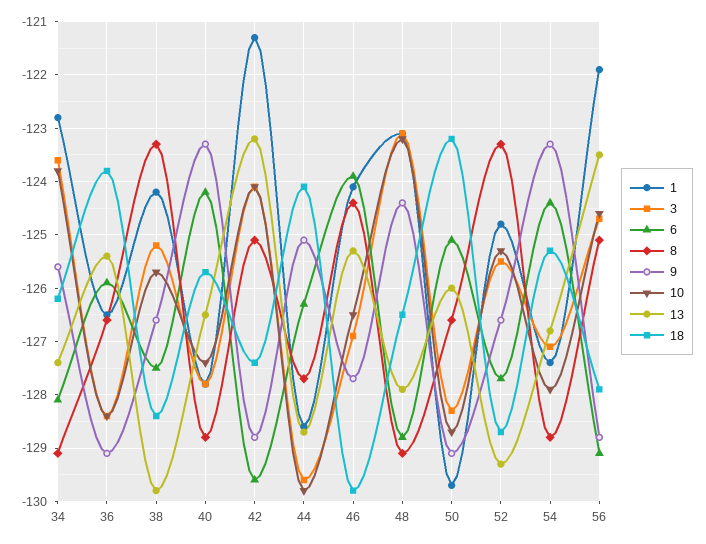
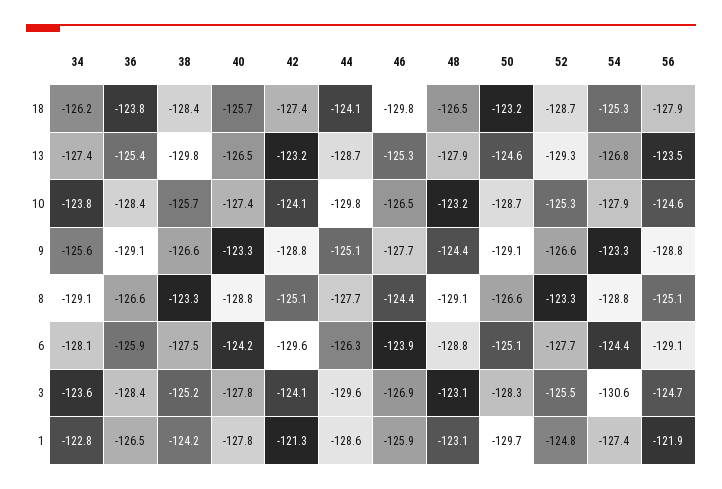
  {
    "1": {
      "34": -122.8,
      "36": -126.5,
      "38": -124.2,
      "40": -127.8,
      "42": -121.3,
      "44": -128.6,
-     "46": -124,
+     "46": -125.9,
      "48": -123.1,
      "50": -129.7,
      "52": -124.8,
      "54": -127.4,
      "56": -121.9
    },
    "3": {
      "34": -123.6,
      "36": -128.4,
      "38": -125.2,
      "40": -127.8,
      "42": -124.1,
      "44": -129.6,
      "46": -126.9,
      "48": -123.1,
      "50": -128.3,
      "52": -125.5,
-     "54": -127,
+     "54": -130.6,
      "56": -124.7
    },
    "6": {
      "34": -128.1,
      "36": -125.9,
      "38": -127.5,
      "40": -124.2,
      "42": -129.6,
      "44": -126.3,
      "46": -123.9,
      "48": -128.8,
      "50": -125.1,
      "52": -127.7,
      "54": -124.4,
      "56": -129.1
    },
    "8": {
      "34": -129.1,
      "36": -126.6,
      "38": -123.3,
      "40": -128.8,
      "42": -125.1,
      "44": -127.7,
      "46": -124.4,
      "48": -129.1,
      "50": -126.6,
      "52": -123.3,
      "54": -128.8,
      "56": -125.1
    },
    "9": {
      "34": -125.6,
      "36": -129.1,
      "38": -126.6,
      "40": -123.3,
      "42": -128.8,
      "44": -125.1,
      "46": -127.7,
      "48": -124.4,
      "50": -129.1,
      "52": -126.6,
      "54": -123.3,
      "56": -128.8
    },
    "10": {
      "34": -123.8,
      "36": -128.4,
      "38": -125.7,
      "40": -127.4,
      "42": -124.1,
      "44": -129.8,
      "46": -126.5,
      "48": -123.2,
      "50": -128.7,
      "52": -125.3,
      "54": -127.9,
      "56": -124.6
    },
    "13": {
      "34": -127.4,
      "36": -125.4,
      "38": -129.8,
      "40": -126.5,
      "42": -123.2,
      "44": -128.7,
      "46": -125.3,
      "48": -127.9,
-     "50": -126,
+     "50": -124.6,
      "52": -129.3,
      "54": -126.8,
      "56": -123.5
    },
    "18": {
      "34": -126.2,
      "36": -123.8,
      "38": -128.4,
      "40": -125.7,
      "42": -127.4,
      "44": -124.1,
      "46": -129.8,
      "48": -126.5,
      "50": -123.2,
      "52": -128.7,
      "54": -125.3,
      "56": -127.9
    }
  }

